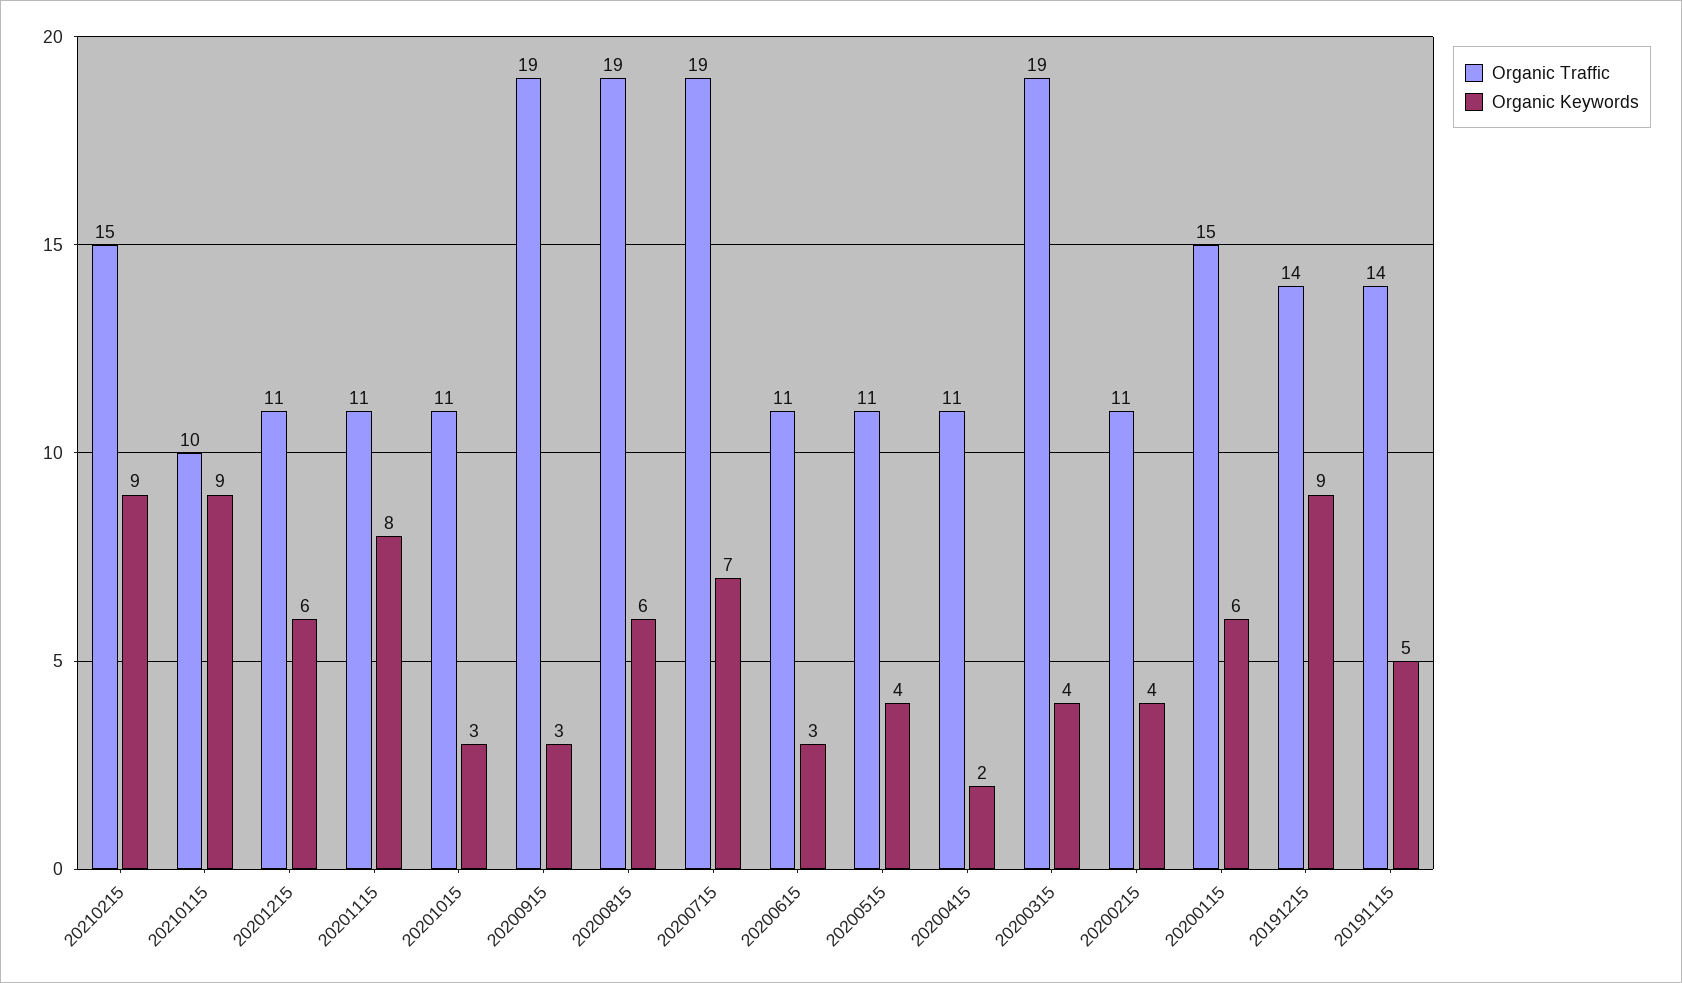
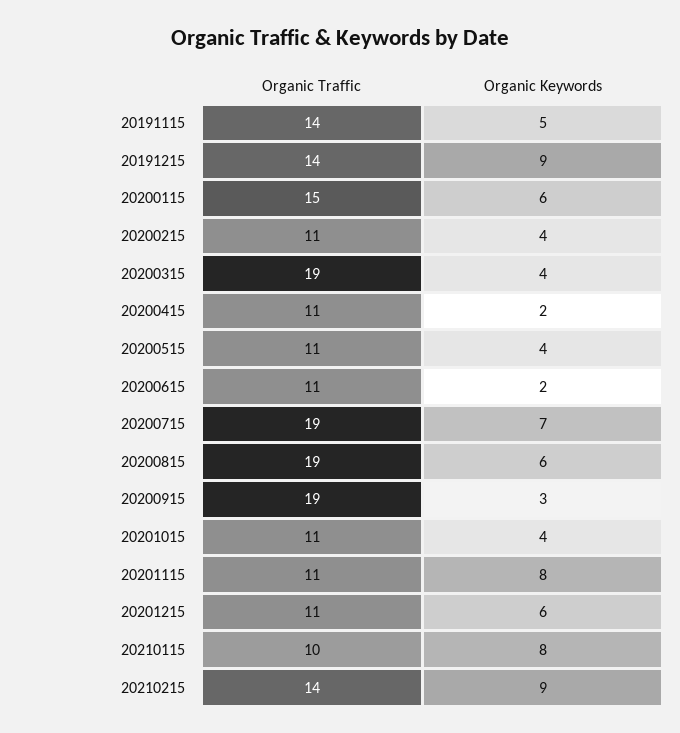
  {
    "Organic Traffic": {
-     "20210215": 15,
+     "20210215": 14,
      "20210115": 10,
      "20201215": 11,
      "20201115": 11,
      "20201015": 11,
      "20200915": 19,
      "20200815": 19,
      "20200715": 19,
      "20200615": 11,
      "20200515": 11,
      "20200415": 11,
      "20200315": 19,
      "20200215": 11,
      "20200115": 15,
      "20191215": 14,
      "20191115": 14
    },
    "Organic Keywords": {
      "20210215": 9,
-     "20210115": 9,
+     "20210115": 8,
      "20201215": 6,
      "20201115": 8,
-     "20201015": 3,
+     "20201015": 4,
      "20200915": 3,
      "20200815": 6,
      "20200715": 7,
-     "20200615": 3,
+     "20200615": 2,
      "20200515": 4,
      "20200415": 2,
      "20200315": 4,
      "20200215": 4,
      "20200115": 6,
      "20191215": 9,
      "20191115": 5
    }
  }

